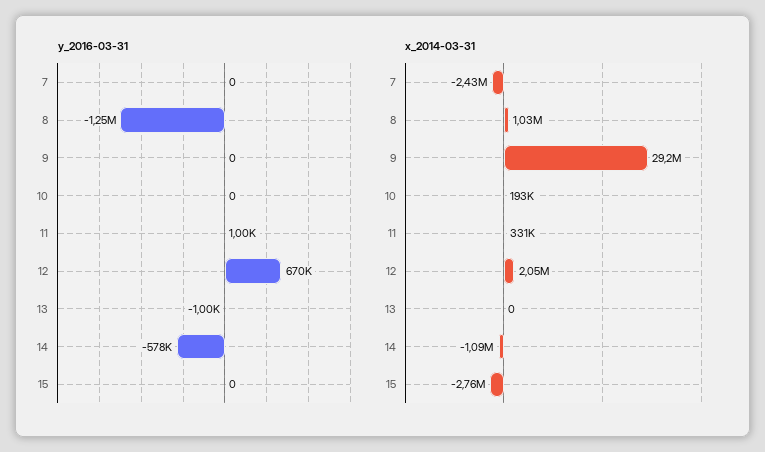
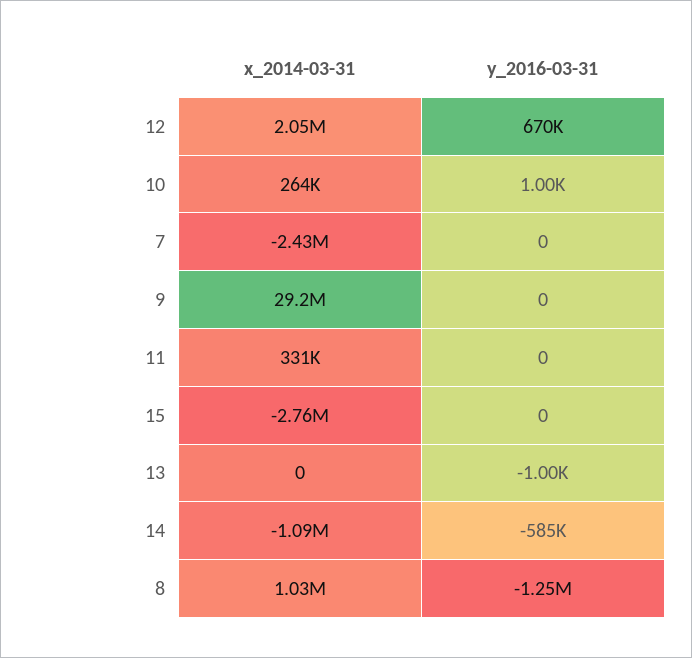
  {
    "y_2016-03-31": {
      "7": 0,
      "8": -1250000,
      "9": 0,
-     "10": 0,
+     "10": 1000,
-     "11": 1000,
+     "11": 0,
      "12": 670000,
      "13": -1000,
-     "14": -578000,
+     "14": -585000,
      "15": 0
    },
    "x_2014-03-31": {
      "7": -2430000,
      "8": 1030000,
      "9": 29200000,
-     "10": 193000,
+     "10": 264000,
      "11": 331000,
      "12": 2050000,
      "13": 0,
      "14": -1090000,
      "15": -2760000
    }
  }

